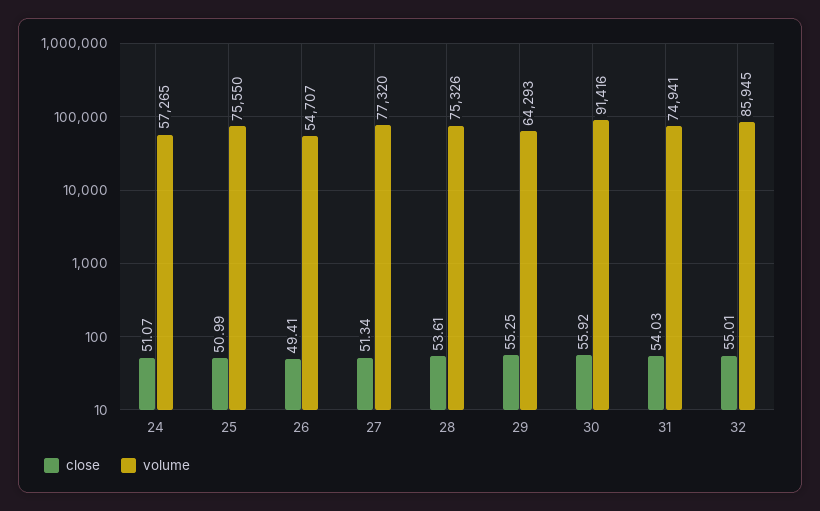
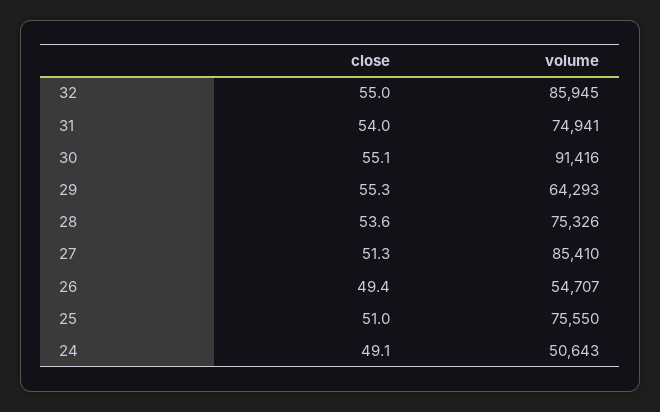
  {
    "close": {
-     "24": 51.07,
+     "24": 49.1,
      "25": 50.99,
      "26": 49.41,
      "27": 51.34,
      "28": 53.61,
      "29": 55.25,
-     "30": 55.92,
+     "30": 55.1,
      "31": 54.03,
      "32": 55.01
    },
    "volume": {
-     "24": 57265,
+     "24": 50643,
      "25": 75550,
      "26": 54707,
-     "27": 77320,
+     "27": 85410,
      "28": 75326,
      "29": 64293,
      "30": 91416,
      "31": 74941,
      "32": 85945
    }
  }

